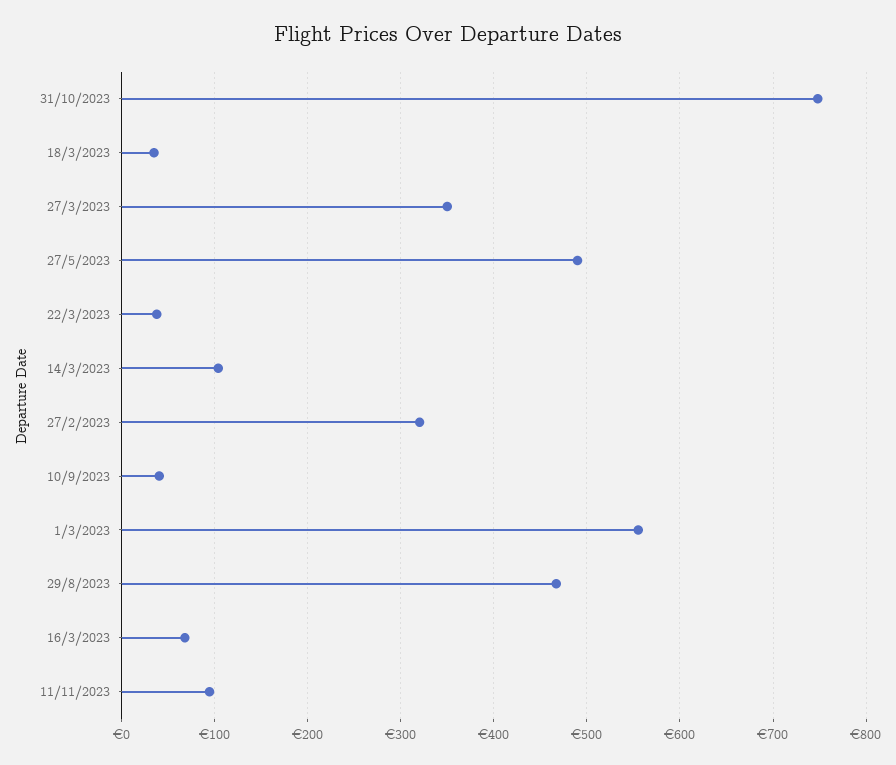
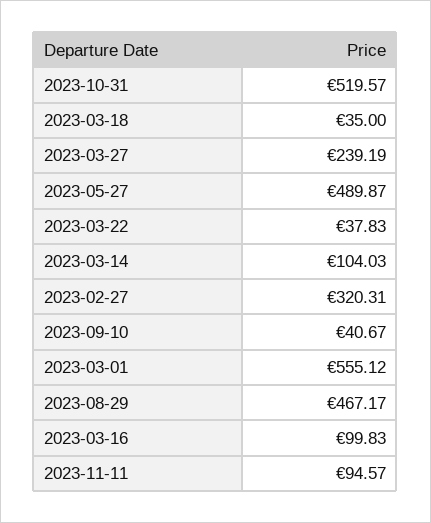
  {
-   "31/10/2023": 750,
+   "31/10/2023": 519.57,
    "18/3/2023": 35,
-   "27/3/2023": 350,
+   "27/3/2023": 239.19,
    "27/5/2023": 489.87,
    "22/3/2023": 37.83,
    "14/3/2023": 104.03,
    "27/2/2023": 320.31,
    "10/9/2023": 40.67,
    "1/3/2023": 555.12,
    "29/8/2023": 467.17,
-   "16/3/2023": 70,
+   "16/3/2023": 99.83,
    "11/11/2023": 94.57
  }

